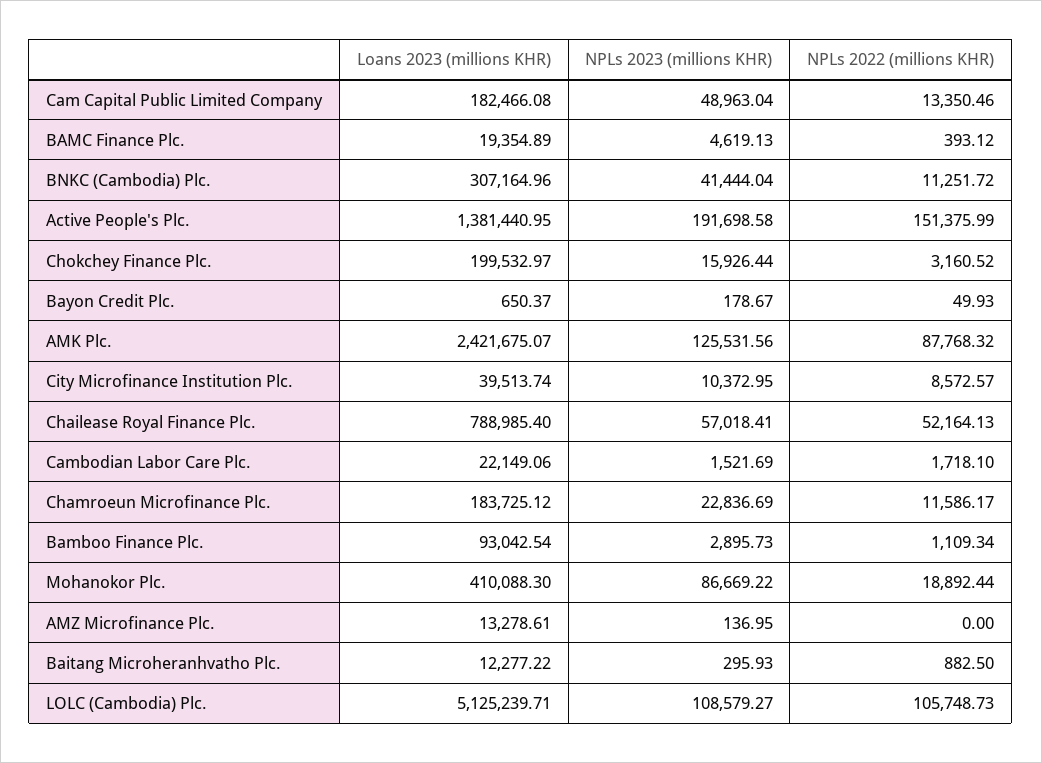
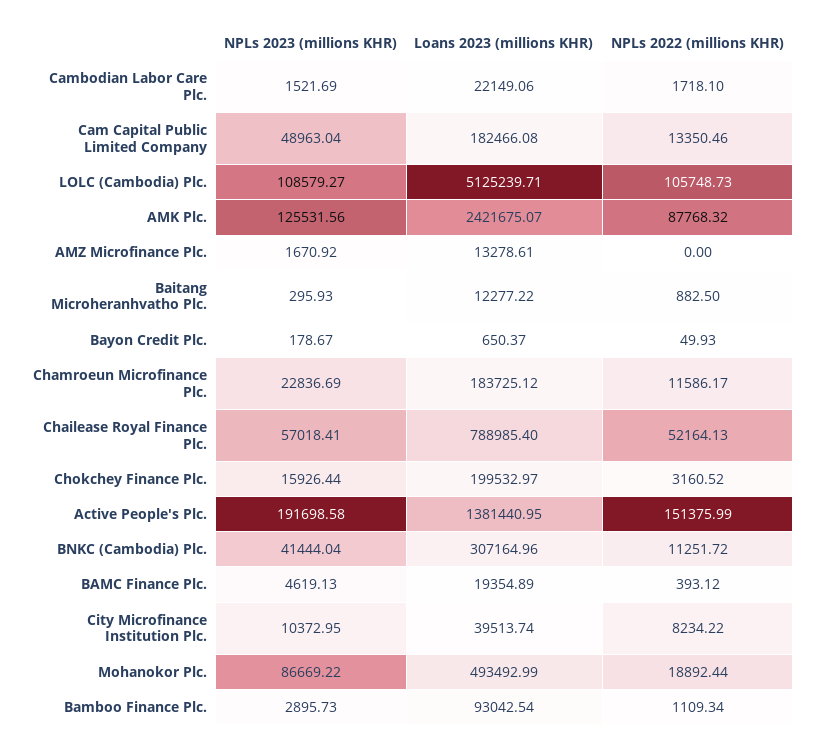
  {
    "Loans 2023 (millions KHR)": {
      "Cam Capital Public Limited Company": 182466.08,
      "BAMC Finance Plc.": 19354.89,
      "BNKC (Cambodia) Plc.": 307164.96,
      "Active People's Plc.": 1381440.95,
      "Chokchey Finance Plc.": 199532.97,
      "Bayon Credit Plc.": 650.37,
      "AMK Plc.": 2421675.07,
      "City Microfinance Institution Plc.": 39513.74,
      "Chailease Royal Finance Plc.": 788985.4,
      "Cambodian Labor Care Plc.": 22149.06,
      "Chamroeun Microfinance Plc.": 183725.12,
      "Bamboo Finance Plc.": 93042.54,
-     "Mohanokor Plc.": 410088.3,
+     "Mohanokor Plc.": 493492.99,
      "AMZ Microfinance Plc.": 13278.61,
      "Baitang Microheranhvatho Plc.": 12277.22,
      "LOLC (Cambodia) Plc.": 5125239.71
    },
    "NPLs 2023 (millions KHR)": {
      "Cam Capital Public Limited Company": 48963.04,
      "BAMC Finance Plc.": 4619.13,
      "BNKC (Cambodia) Plc.": 41444.04,
      "Active People's Plc.": 191698.58,
      "Chokchey Finance Plc.": 15926.44,
      "Bayon Credit Plc.": 178.67,
      "AMK Plc.": 125531.56,
      "City Microfinance Institution Plc.": 10372.95,
      "Chailease Royal Finance Plc.": 57018.41,
      "Cambodian Labor Care Plc.": 1521.69,
      "Chamroeun Microfinance Plc.": 22836.69,
      "Bamboo Finance Plc.": 2895.73,
      "Mohanokor Plc.": 86669.22,
-     "AMZ Microfinance Plc.": 136.95,
+     "AMZ Microfinance Plc.": 1670.92,
      "Baitang Microheranhvatho Plc.": 295.93,
      "LOLC (Cambodia) Plc.": 108579.27
    },
    "NPLs 2022 (millions KHR)": {
      "Cam Capital Public Limited Company": 13350.46,
      "BAMC Finance Plc.": 393.12,
      "BNKC (Cambodia) Plc.": 11251.72,
      "Active People's Plc.": 151375.99,
      "Chokchey Finance Plc.": 3160.52,
      "Bayon Credit Plc.": 49.93,
      "AMK Plc.": 87768.32,
-     "City Microfinance Institution Plc.": 8572.57,
+     "City Microfinance Institution Plc.": 8234.22,
      "Chailease Royal Finance Plc.": 52164.13,
      "Cambodian Labor Care Plc.": 1718.1,
      "Chamroeun Microfinance Plc.": 11586.17,
      "Bamboo Finance Plc.": 1109.34,
      "Mohanokor Plc.": 18892.44,
      "AMZ Microfinance Plc.": 0,
      "Baitang Microheranhvatho Plc.": 882.5,
      "LOLC (Cambodia) Plc.": 105748.73
    }
  }

